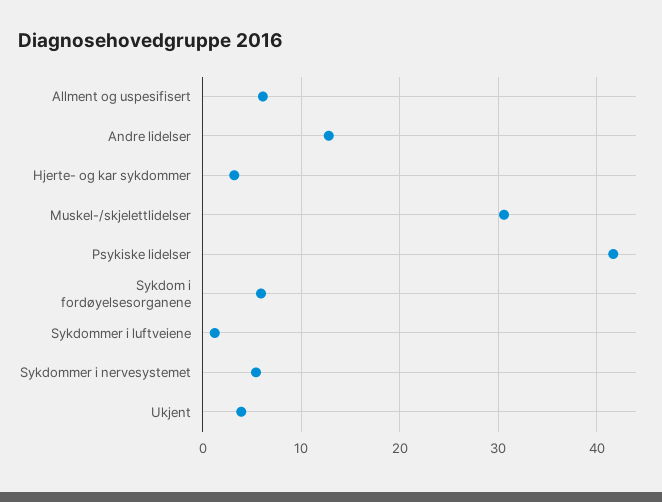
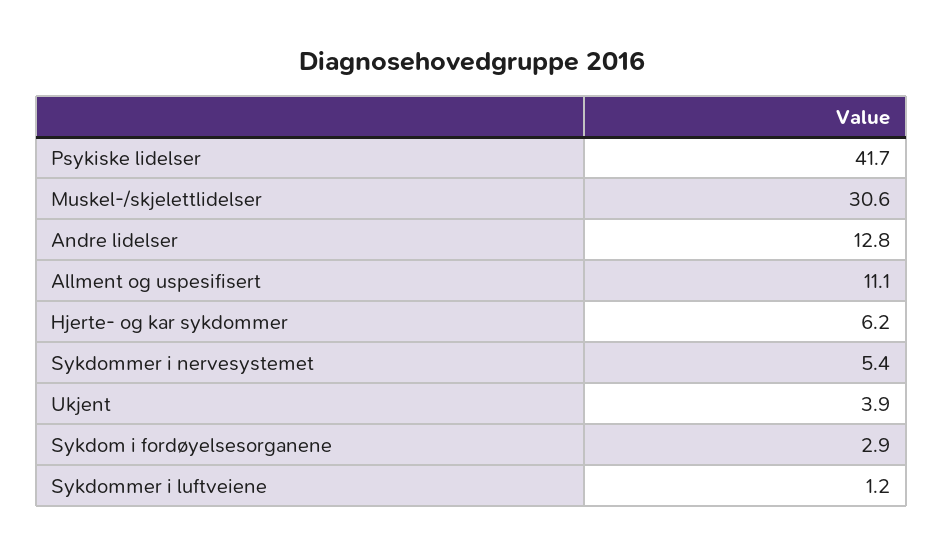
  {
-   "Allment og uspesifisert": 6,
+   "Allment og uspesifisert": 11.1,
    "Andre lidelser": 12.8,
-   "Hjerte- og kar sykdommer": 3,
+   "Hjerte- og kar sykdommer": 6.2,
    "Muskel-/skjelettlidelser": 30.6,
    "Psykiske lidelser": 41.7,
-   "Sykdom i fordøyelsesorganene": 6,
+   "Sykdom i fordøyelsesorganene": 2.9,
    "Sykdommer i luftveiene": 1.2,
    "Sykdommer i nervesystemet": 5.4,
    "Ukjent": 3.9
  }

